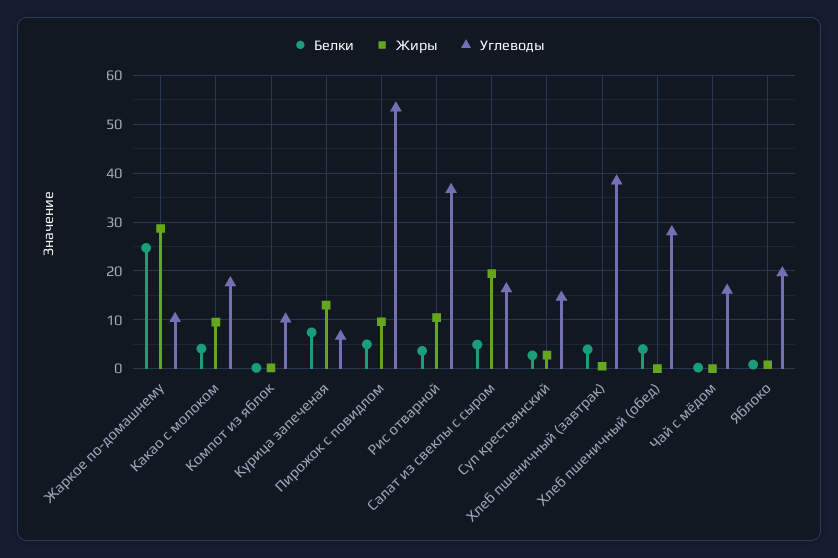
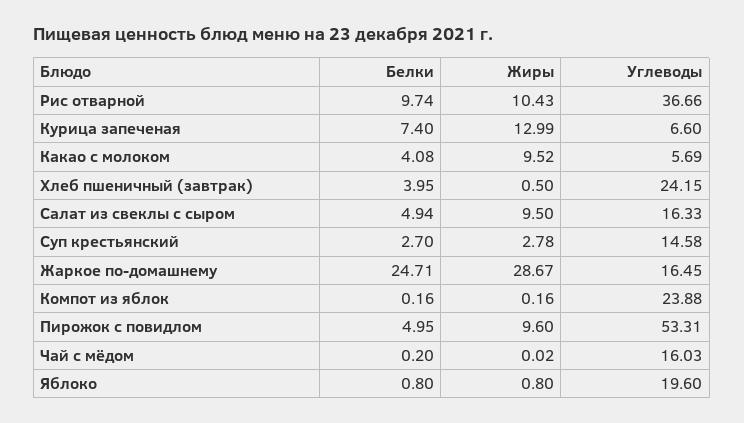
  {
    "Белки": {
      "Жаркое по-домашнему": 24.71,
      "Какао с молоком": 4.08,
      "Компот из яблок": 0.16,
      "Курица запеченая": 7.4,
      "Пирожок с повидлом": 4.95,
-     "Рис отварной": 4,
+     "Рис отварной": 9.74,
      "Салат из свеклы с сыром": 4.94,
      "Суп крестьянский": 2.7,
      "Хлеб пшеничный (завтрак)": 3.95,
-     "Хлеб пшеничный (обед)": 4,
      "Чай с мёдом": 0.2,
      "Яблоко": 0.8
    },
    "Жиры": {
      "Жаркое по-домашнему": 28.67,
      "Какао с молоком": 9.52,
      "Компот из яблок": 0.16,
      "Курица запеченая": 12.99,
      "Пирожок с повидлом": 9.6,
      "Рис отварной": 10.43,
-     "Салат из свеклы с сыром": 20,
+     "Салат из свеклы с сыром": 9.5,
      "Суп крестьянский": 2.78,
      "Хлеб пшеничный (завтрак)": 0.5,
-     "Хлеб пшеничный (обед)": 0,
      "Чай с мёдом": 0.02,
      "Яблоко": 0.8
    },
    "Углеводы": {
-     "Жаркое по-домашнему": 10,
+     "Жаркое по-домашнему": 16.45,
-     "Какао с молоком": 18,
+     "Какао с молоком": 5.69,
-     "Компот из яблок": 10,
+     "Компот из яблок": 23.88,
      "Курица запеченая": 6.6,
      "Пирожок с повидлом": 53.31,
      "Рис отварной": 36.66,
      "Салат из свеклы с сыром": 16.33,
      "Суп крестьянский": 14.58,
-     "Хлеб пшеничный (завтрак)": 38,
+     "Хлеб пшеничный (завтрак)": 24.15,
-     "Хлеб пшеничный (обед)": 28,
      "Чай с мёдом": 16.03,
      "Яблоко": 19.6
    }
  }

